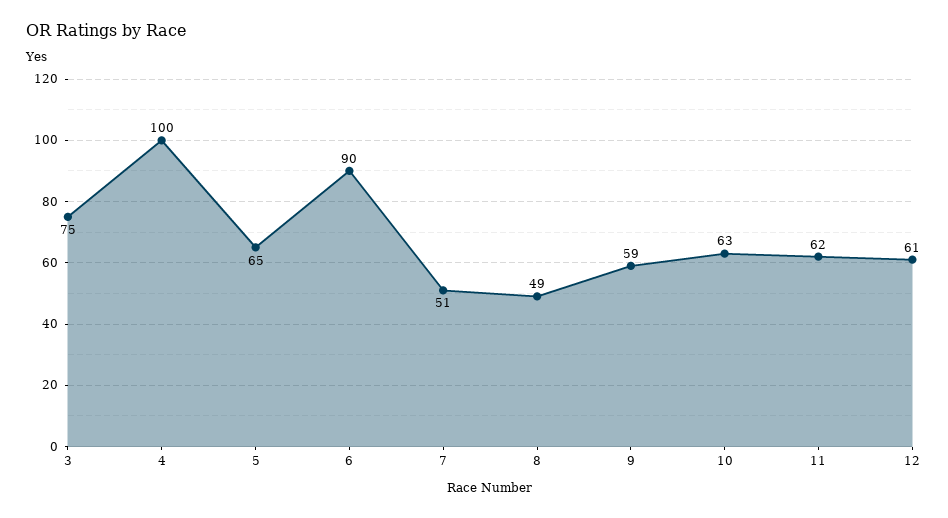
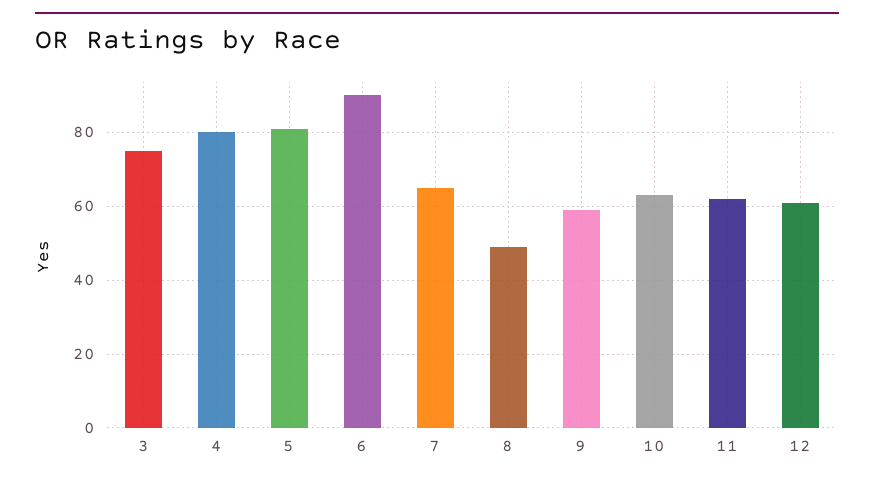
  {
    "3": 75,
-   "4": 100,
+   "4": 80,
-   "5": 65,
+   "5": 80,
    "6": 90,
-   "7": 51,
+   "7": 65,
    "8": 49,
    "9": 59,
    "10": 63,
    "11": 62,
    "12": 61
  }

